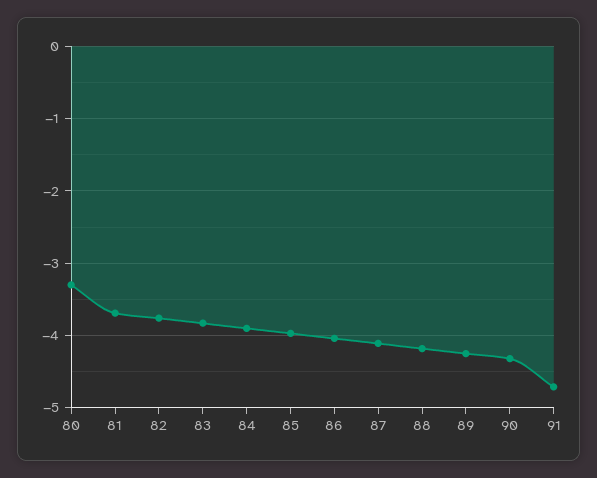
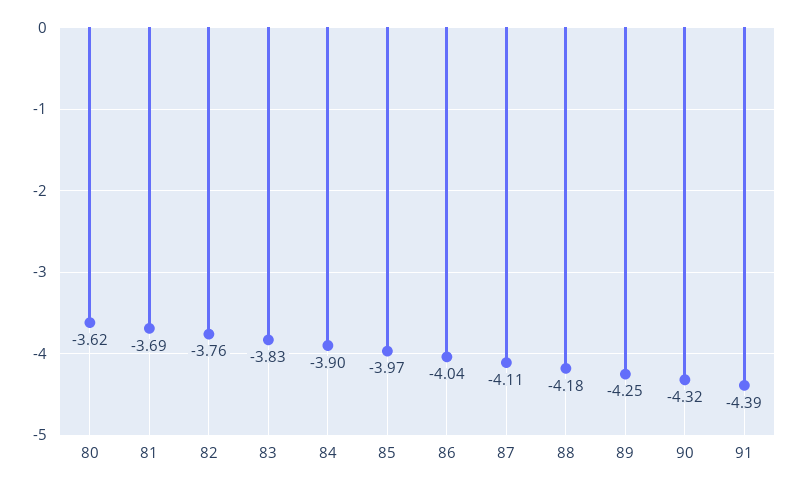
  {
-   "80": -3.3,
+   "80": -3.62,
    "81": -3.69,
    "82": -3.76,
    "83": -3.83,
    "84": -3.9,
    "85": -3.97,
    "86": -4.04,
    "87": -4.11,
    "88": -4.18,
    "89": -4.25,
    "90": -4.32,
-   "91": -4.7
+   "91": -4.39
  }

